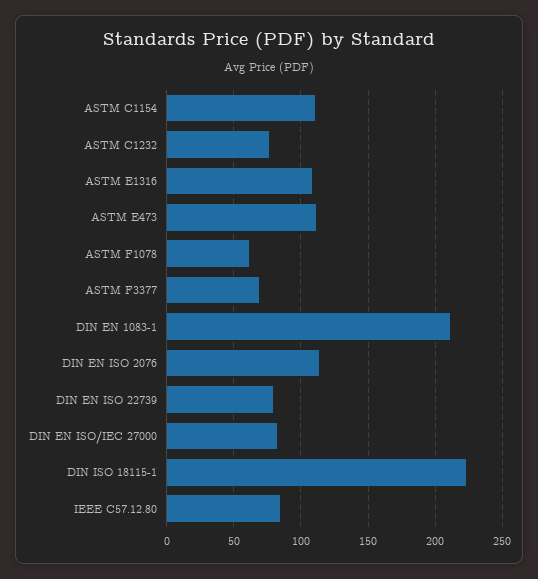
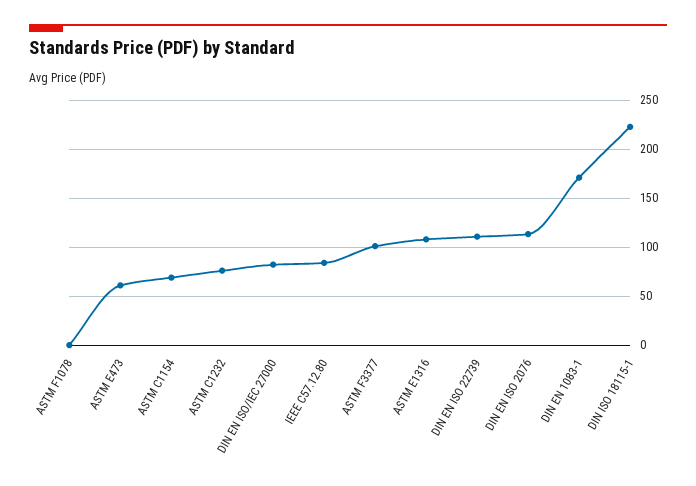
  {
-   "ASTM C1154": 110,
+   "ASTM C1154": 70,
    "ASTM C1232": 75,
    "ASTM E1316": 110,
-   "ASTM E473": 110,
+   "ASTM E473": 60,
-   "ASTM F1078": 60,
+   "ASTM F1078": 0,
-   "ASTM F3377": 70,
+   "ASTM F3377": 100,
-   "DIN EN 1083-1": 210,
+   "DIN EN 1083-1": 170,
    "DIN EN ISO 2076": 115,
-   "DIN EN ISO 22739": 80,
+   "DIN EN ISO 22739": 110,
    "DIN EN ISO/IEC 27000": 80,
    "DIN ISO 18115-1": 225,
    "IEEE C57.12.80": 85
  }

